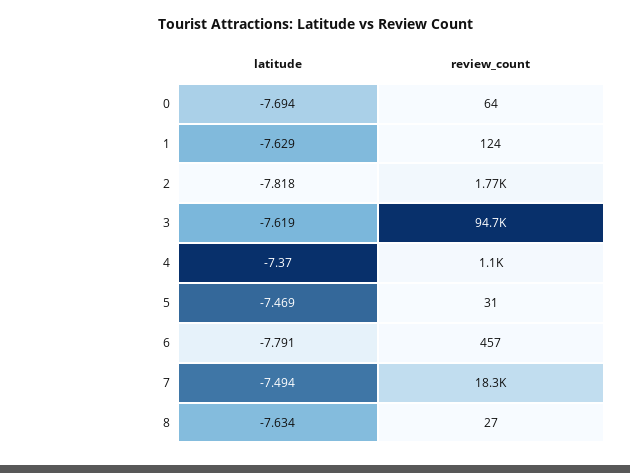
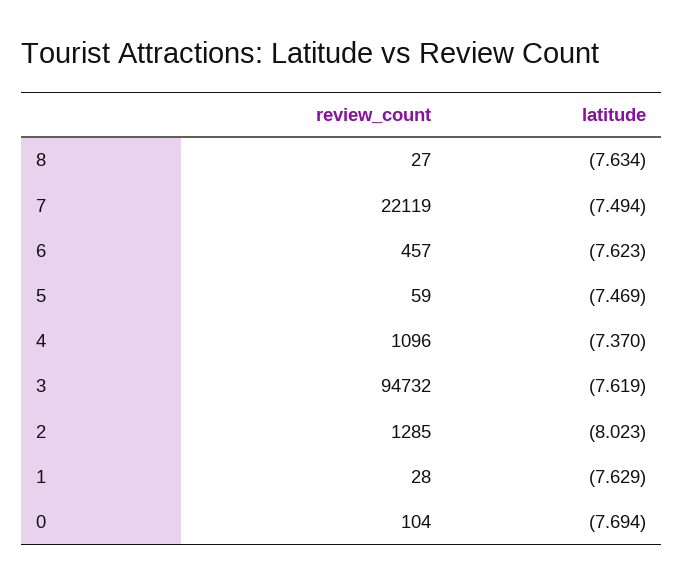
  {
    "latitude": {
      "0": -7.694,
      "1": -7.629,
-     "2": -7.818,
+     "2": -8.023,
      "3": -7.619,
      "4": -7.37,
      "5": -7.469,
-     "6": -7.791,
+     "6": -7.623,
      "7": -7.494,
      "8": -7.634
    },
    "review_count": {
-     "0": 64,
+     "0": 104,
-     "1": 124,
+     "1": 28,
-     "2": 1770,
+     "2": 1285,
      "3": 94732,
      "4": 1096,
-     "5": 31,
+     "5": 59,
      "6": 457,
-     "7": 18300,
+     "7": 22119,
      "8": 27
    }
  }

